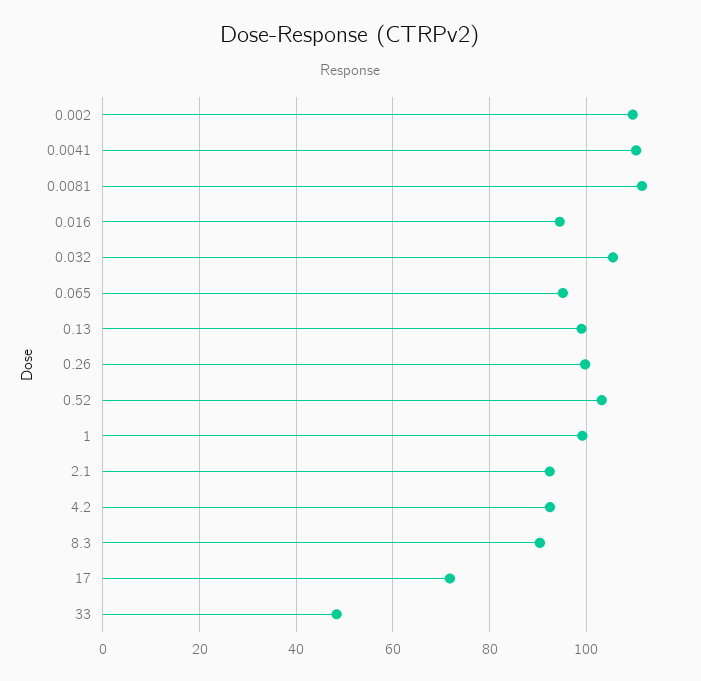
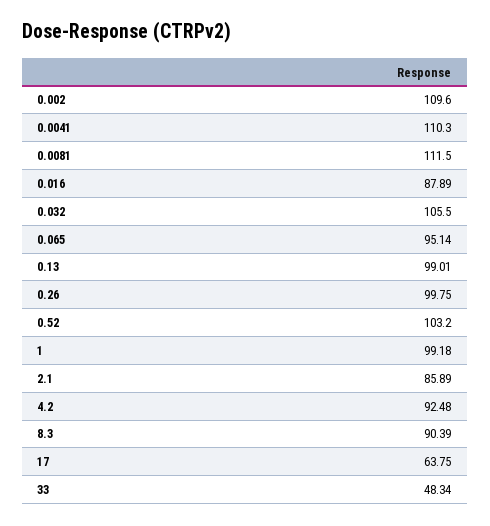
  {
    "0.002": 109.6,
    "0.0041": 110.3,
    "0.0081": 111.5,
-   "0.016": 94,
+   "0.016": 87.89,
    "0.032": 105.5,
    "0.065": 95.14,
    "0.13": 99.01,
    "0.26": 99.75,
    "0.52": 103.2,
    "1": 99.18,
-   "2.1": 92,
+   "2.1": 85.89,
    "4.2": 92.48,
    "8.3": 90.39,
-   "17": 72,
+   "17": 63.75,
    "33": 48.34
  }

